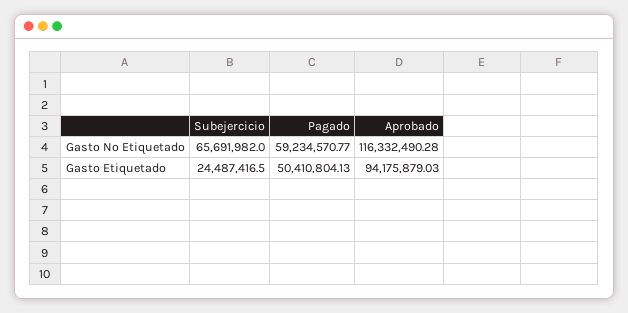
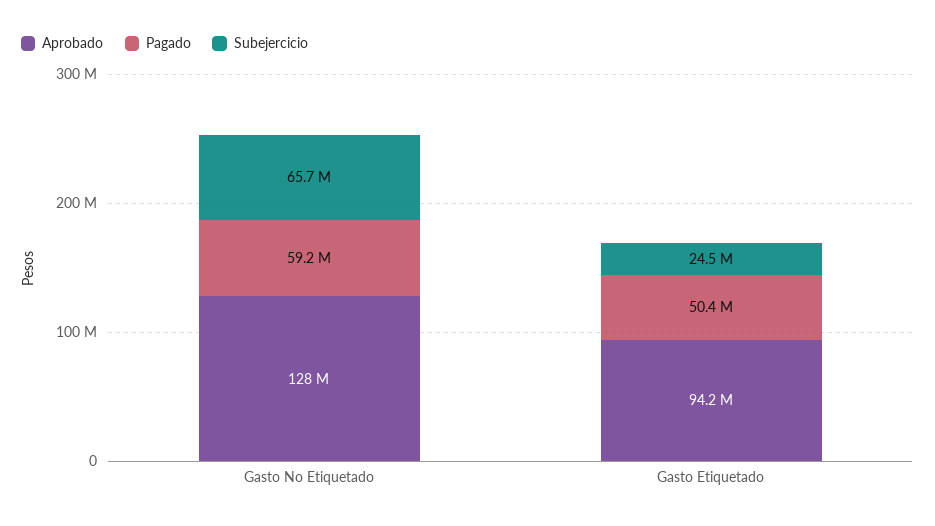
  {
    "Subejercicio": {
      "Gasto No Etiquetado": 65691982,
      "Gasto Etiquetado": 24487416.5
    },
    "Pagado": {
      "Gasto No Etiquetado": 59234570.77,
      "Gasto Etiquetado": 50410804.13
    },
    "Aprobado": {
-     "Gasto No Etiquetado": 116332490.28,
+     "Gasto No Etiquetado": 128000000,
      "Gasto Etiquetado": 94175879.03
    }
  }

